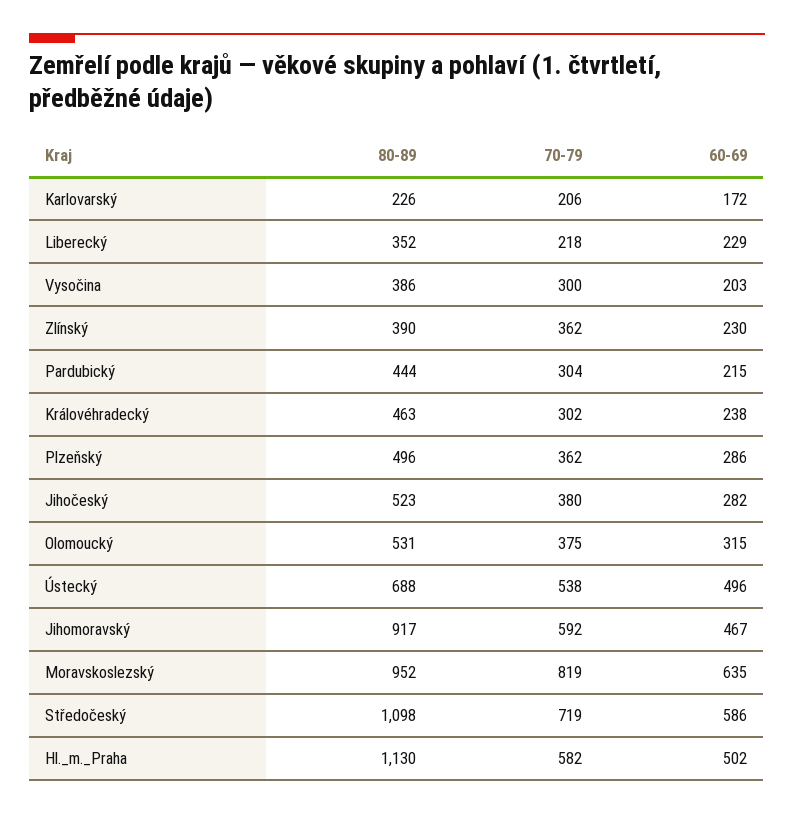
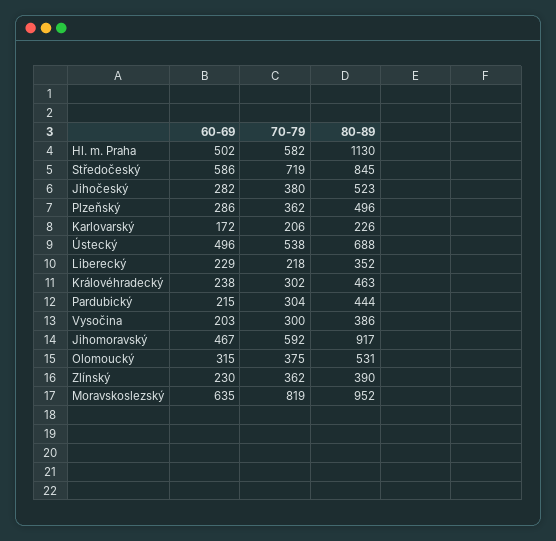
  {
    "80-89": {
      "Karlovarský": 226,
      "Liberecký": 352,
      "Vysočina": 386,
      "Zlínský": 390,
      "Pardubický": 444,
      "Královéhradecký": 463,
      "Plzeňský": 496,
      "Jihočeský": 523,
      "Olomoucký": 531,
      "Ústecký": 688,
      "Jihomoravský": 917,
      "Moravskoslezský": 952,
-     "Středočeský": 1098,
+     "Středočeský": 845,
      "Hl._m._Praha": 1130
    },
    "70-79": {
      "Karlovarský": 206,
      "Liberecký": 218,
      "Vysočina": 300,
      "Zlínský": 362,
      "Pardubický": 304,
      "Královéhradecký": 302,
      "Plzeňský": 362,
      "Jihočeský": 380,
      "Olomoucký": 375,
      "Ústecký": 538,
      "Jihomoravský": 592,
      "Moravskoslezský": 819,
      "Středočeský": 719,
      "Hl._m._Praha": 582
    },
    "60-69": {
      "Karlovarský": 172,
      "Liberecký": 229,
      "Vysočina": 203,
      "Zlínský": 230,
      "Pardubický": 215,
      "Královéhradecký": 238,
      "Plzeňský": 286,
      "Jihočeský": 282,
      "Olomoucký": 315,
      "Ústecký": 496,
      "Jihomoravský": 467,
      "Moravskoslezský": 635,
      "Středočeský": 586,
      "Hl._m._Praha": 502
    }
  }

